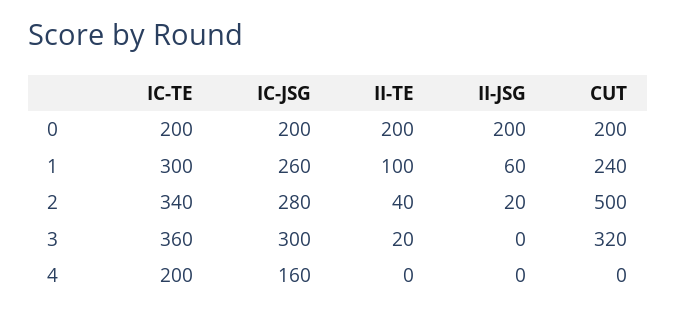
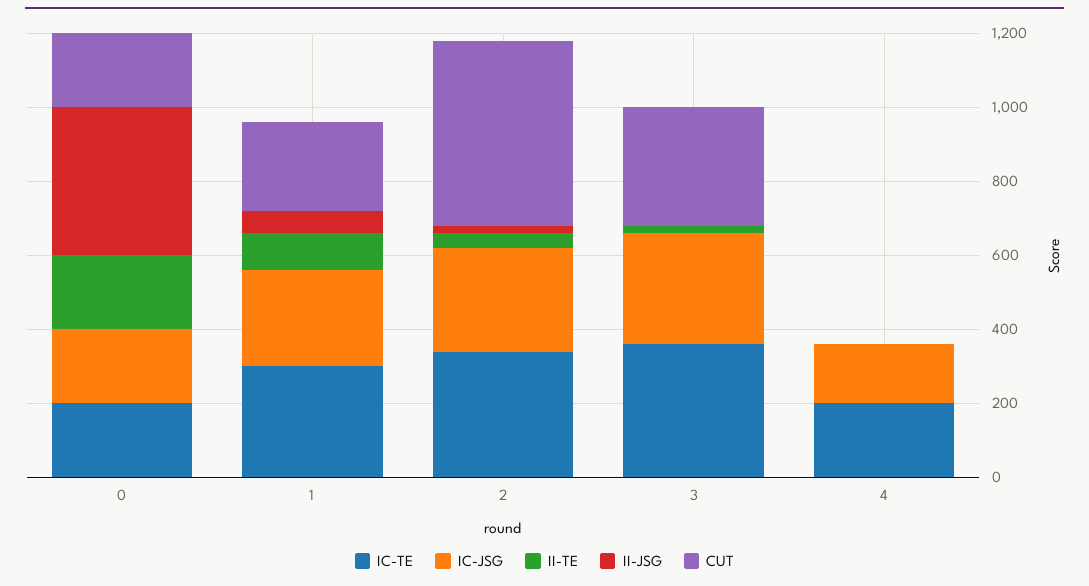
  {
    "IC-TE": {
      "0": 200,
      "1": 300,
      "2": 340,
      "3": 360,
      "4": 200
    },
    "IC-JSG": {
      "0": 200,
      "1": 260,
      "2": 280,
      "3": 300,
      "4": 160
    },
    "II-TE": {
      "0": 200,
      "1": 100,
      "2": 40,
      "3": 20,
      "4": 0
    },
    "II-JSG": {
-     "0": 200,
+     "0": 400,
      "1": 60,
      "2": 20,
      "3": 0,
      "4": 0
    },
    "CUT": {
      "0": 200,
      "1": 240,
      "2": 500,
      "3": 320,
      "4": 0
    }
  }

